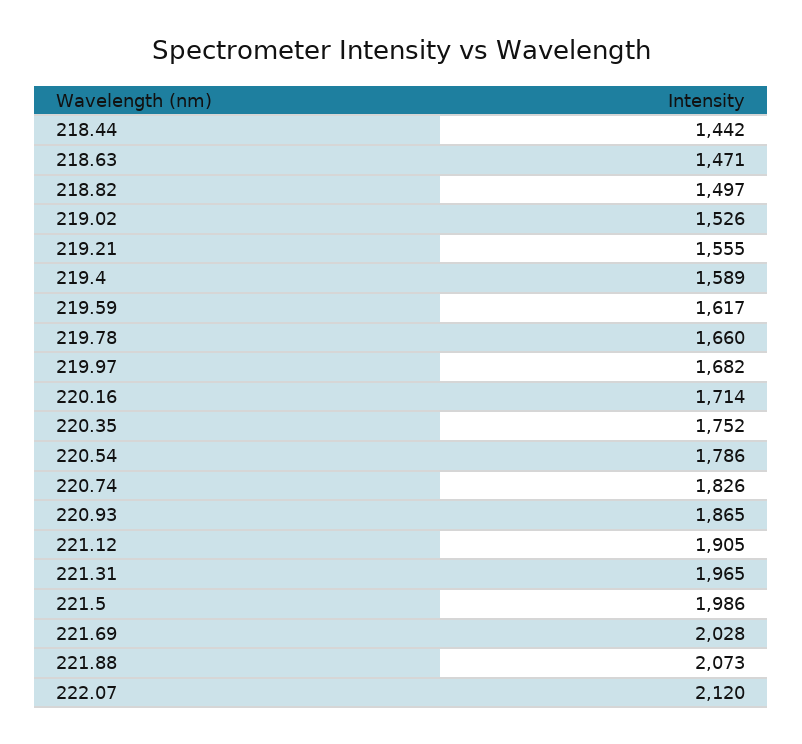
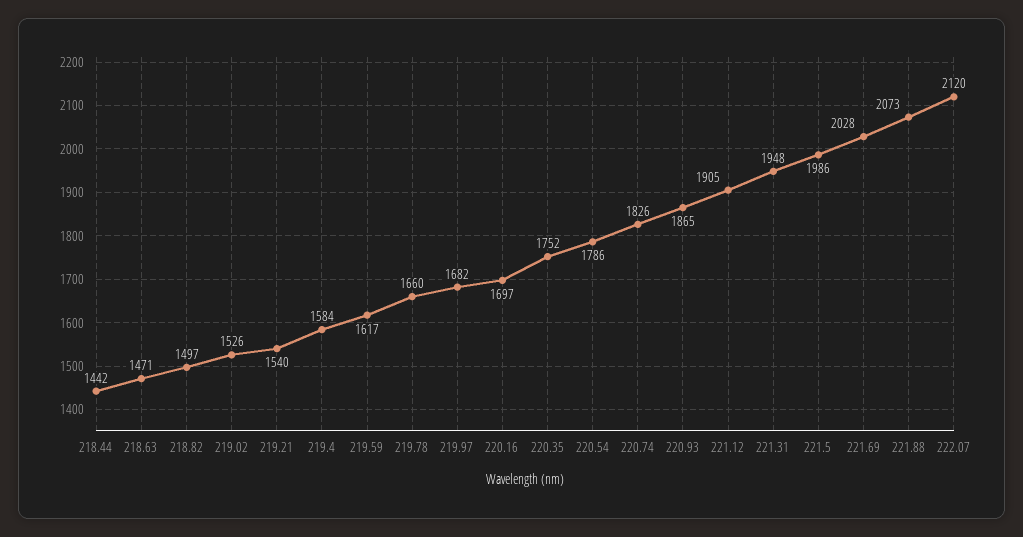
  {
    "218.44": 1442,
    "218.63": 1471,
    "218.82": 1497,
    "219.02": 1526,
-   "219.21": 1555,
+   "219.21": 1540,
-   "219.4": 1589,
+   "219.4": 1584,
    "219.59": 1617,
    "219.78": 1660,
    "219.97": 1682,
-   "220.16": 1714,
+   "220.16": 1697,
    "220.35": 1752,
    "220.54": 1786,
    "220.74": 1826,
    "220.93": 1865,
    "221.12": 1905,
-   "221.31": 1965,
+   "221.31": 1948,
    "221.5": 1986,
    "221.69": 2028,
    "221.88": 2073,
    "222.07": 2120
  }

